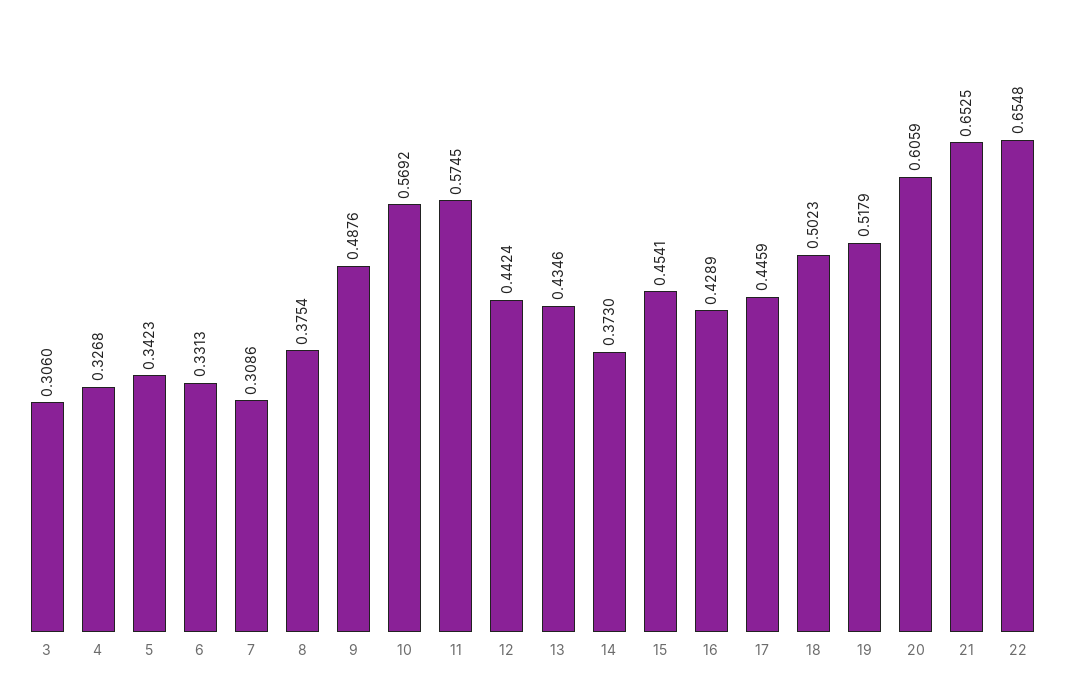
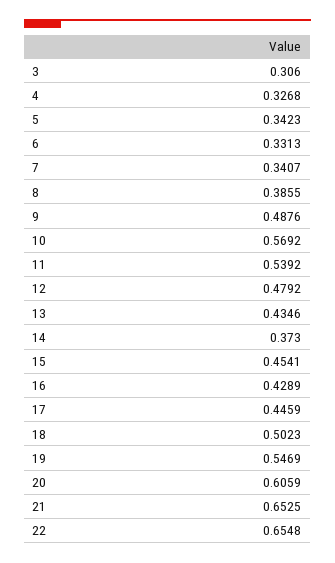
  {
    "3": 0.306,
    "4": 0.3268,
    "5": 0.3423,
    "6": 0.3313,
-   "7": 0.3086,
+   "7": 0.3407,
-   "8": 0.3754,
+   "8": 0.3855,
    "9": 0.4876,
    "10": 0.5692,
-   "11": 0.5745,
+   "11": 0.5392,
-   "12": 0.4424,
+   "12": 0.4792,
    "13": 0.4346,
    "14": 0.373,
    "15": 0.4541,
    "16": 0.4289,
    "17": 0.4459,
    "18": 0.5023,
-   "19": 0.5179,
+   "19": 0.5469,
    "20": 0.6059,
    "21": 0.6525,
    "22": 0.6548
  }

